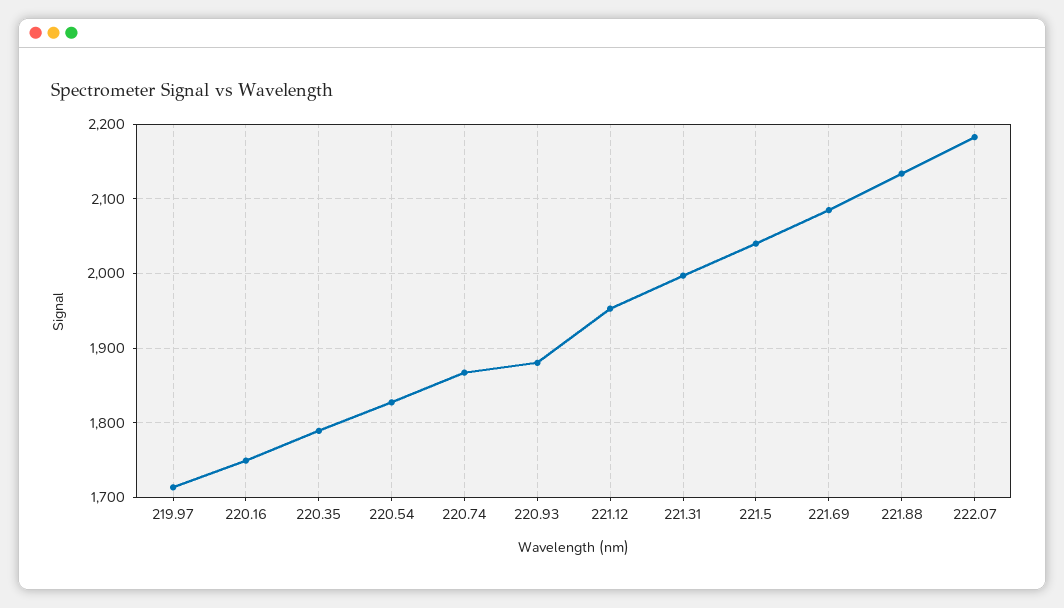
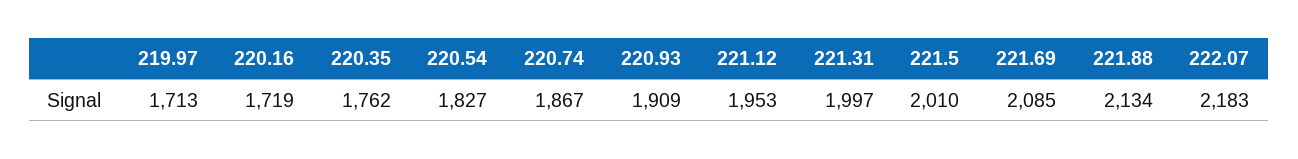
  {
    "219.97": 1713,
-   "220.16": 1750,
+   "220.16": 1719,
-   "220.35": 1790,
+   "220.35": 1762,
    "220.54": 1827,
    "220.74": 1867,
-   "220.93": 1880,
+   "220.93": 1909,
    "221.12": 1953,
    "221.31": 1997,
-   "221.5": 2040,
+   "221.5": 2010,
    "221.69": 2085,
    "221.88": 2134,
    "222.07": 2183
  }

